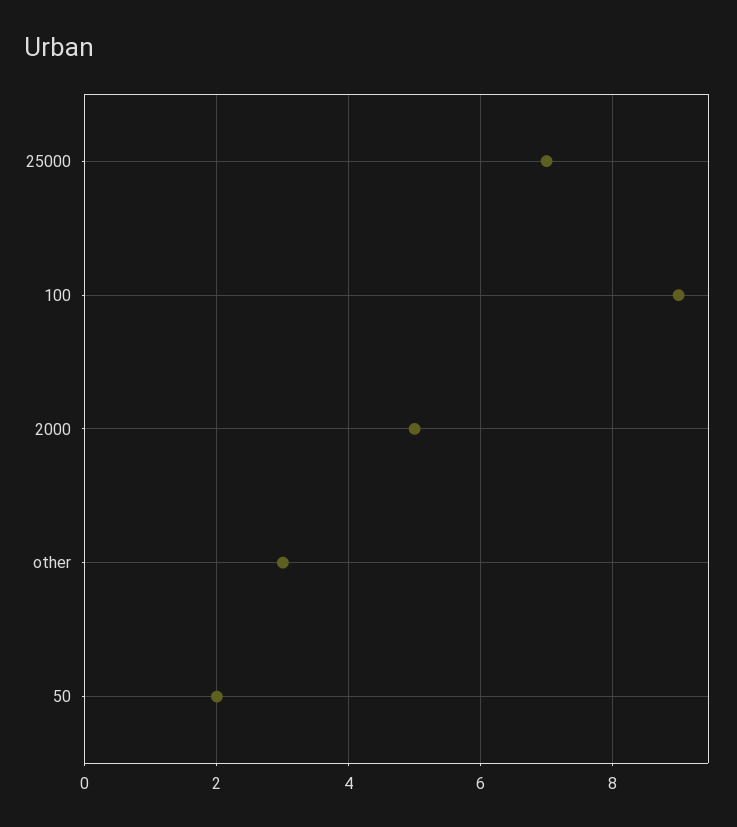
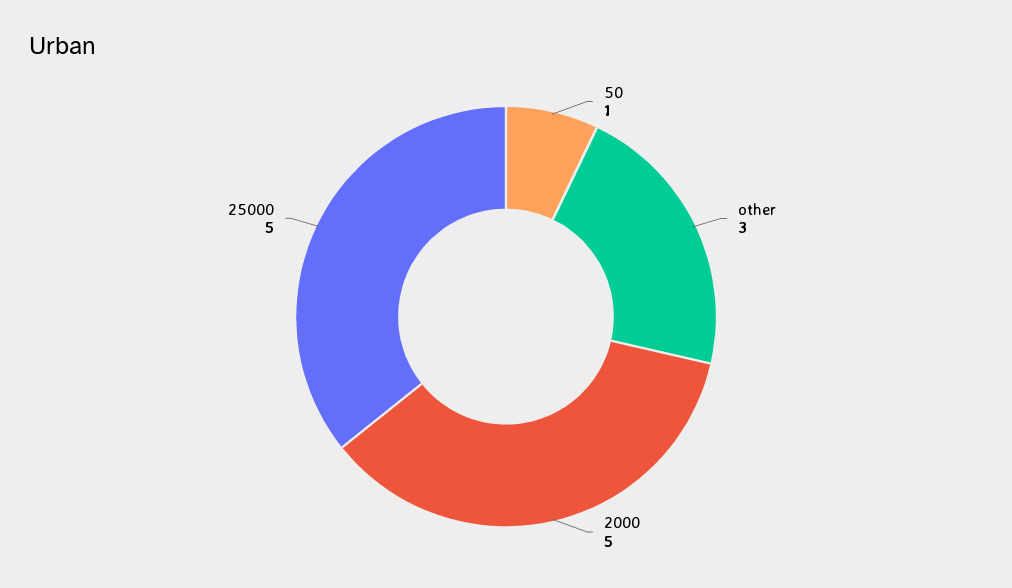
  {
-   "25000": 7,
+   "25000": 5,
-   "100": 9,
    "2000": 5,
    "other": 3,
-   "50": 2
+   "50": 1
  }

